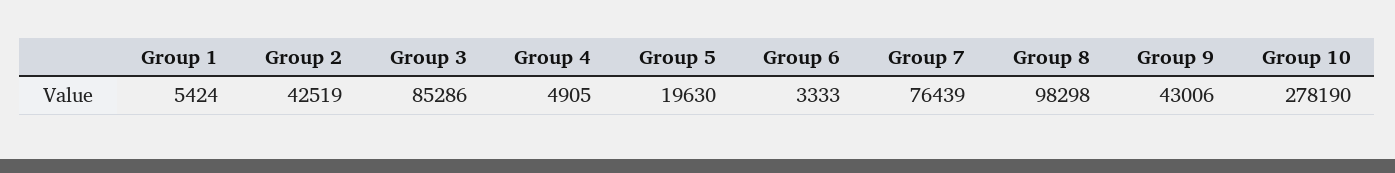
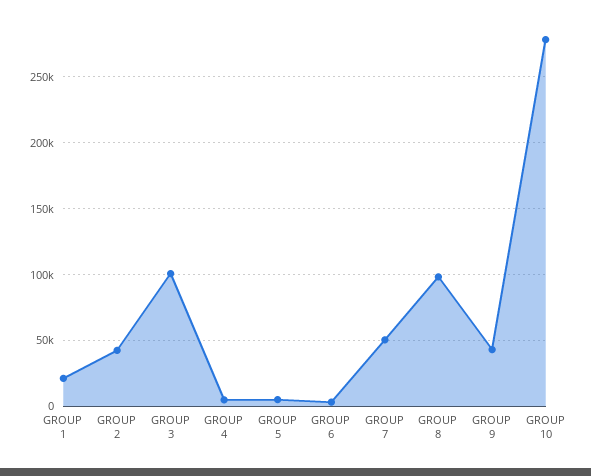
  {
-   "Group 1": 5424,
+   "Group 1": 20000,
    "Group 2": 42519,
-   "Group 3": 85286,
+   "Group 3": 100000,
    "Group 4": 4905,
-   "Group 5": 19630,
+   "Group 5": 5000,
    "Group 6": 3333,
-   "Group 7": 76439,
+   "Group 7": 50000,
    "Group 8": 98298,
    "Group 9": 43006,
    "Group 10": 278190
  }

